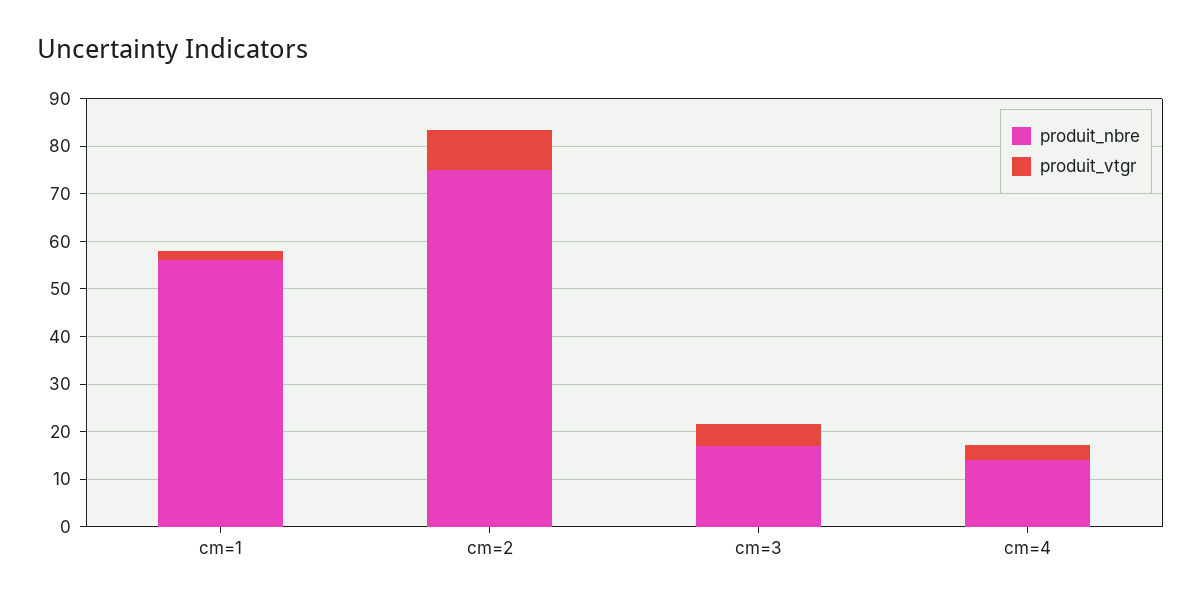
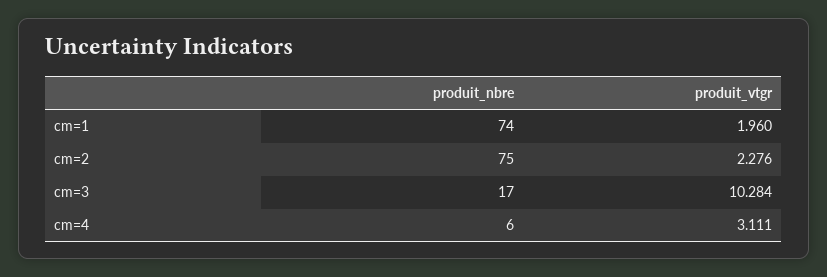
  {
    "produit_nbre": {
-     "cm=1": 56,
+     "cm=1": 74,
      "cm=2": 75,
      "cm=3": 17,
-     "cm=4": 14
+     "cm=4": 6
    },
    "produit_vtgr": {
      "cm=1": 1.96,
-     "cm=2": 8,
+     "cm=2": 2.276,
-     "cm=3": 4,
+     "cm=3": 10.284,
      "cm=4": 3.111
    }
  }

